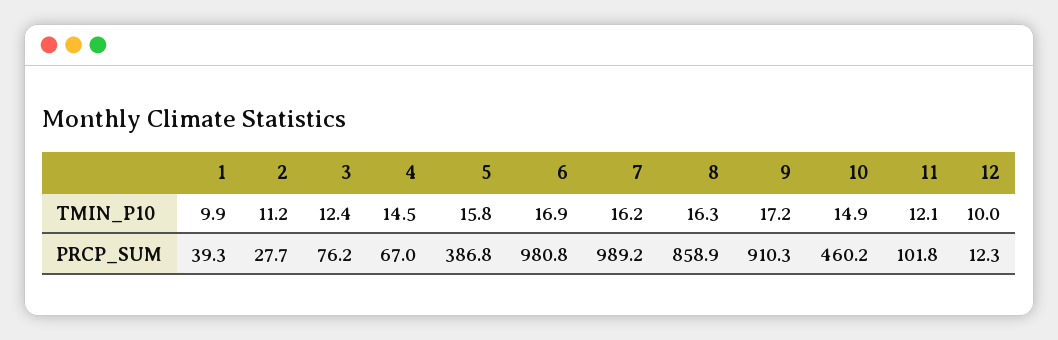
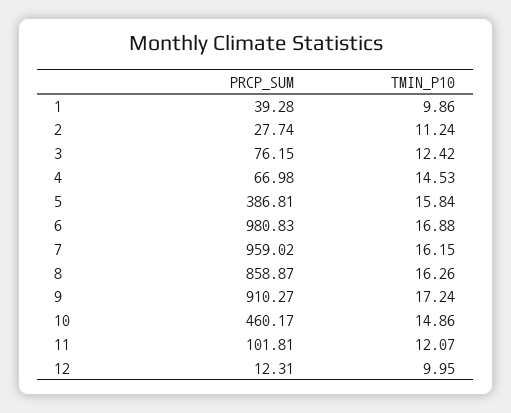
  {
    "1": {
      "TMIN_P10": 9.86,
      "PRCP_SUM": 39.28
    },
    "2": {
      "TMIN_P10": 11.24,
      "PRCP_SUM": 27.74
    },
    "3": {
      "TMIN_P10": 12.42,
      "PRCP_SUM": 76.15
    },
    "4": {
      "TMIN_P10": 14.53,
      "PRCP_SUM": 66.98
    },
    "5": {
      "TMIN_P10": 15.84,
      "PRCP_SUM": 386.81
    },
    "6": {
      "TMIN_P10": 16.88,
      "PRCP_SUM": 980.83
    },
    "7": {
      "TMIN_P10": 16.15,
-     "PRCP_SUM": 989.2
+     "PRCP_SUM": 959.02
    },
    "8": {
      "TMIN_P10": 16.26,
      "PRCP_SUM": 858.87
    },
    "9": {
      "TMIN_P10": 17.24,
      "PRCP_SUM": 910.27
    },
    "10": {
      "TMIN_P10": 14.86,
      "PRCP_SUM": 460.17
    },
    "11": {
      "TMIN_P10": 12.07,
      "PRCP_SUM": 101.81
    },
    "12": {
      "TMIN_P10": 9.95,
      "PRCP_SUM": 12.31
    }
  }

